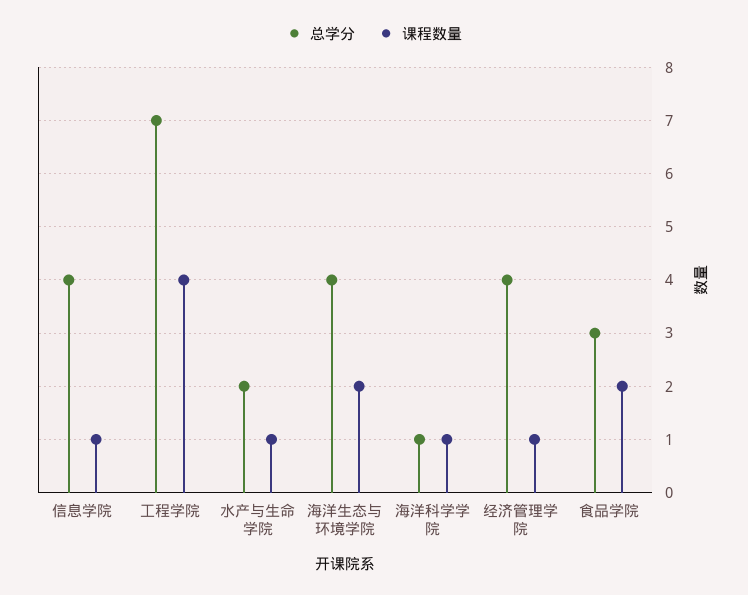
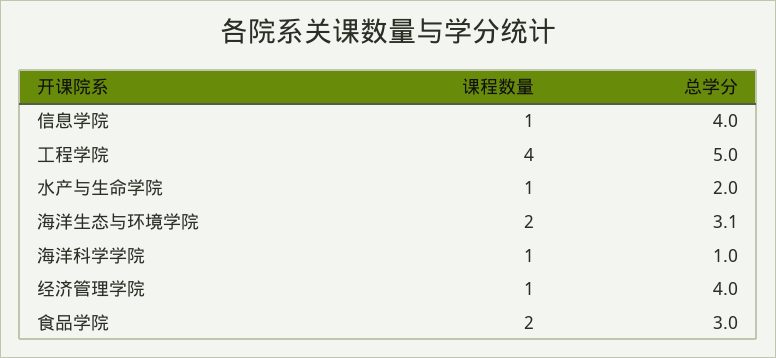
  {
    "总学分": {
      "信息学院": 4,
-     "工程学院": 7,
+     "工程学院": 5,
      "水产与生命学院": 2,
-     "海洋生态与环境学院": 4,
+     "海洋生态与环境学院": 3.1,
      "海洋科学学院": 1,
      "经济管理学院": 4,
      "食品学院": 3
    },
    "课程数量": {
      "信息学院": 1,
      "工程学院": 4,
      "水产与生命学院": 1,
      "海洋生态与环境学院": 2,
      "海洋科学学院": 1,
      "经济管理学院": 1,
      "食品学院": 2
    }
  }

